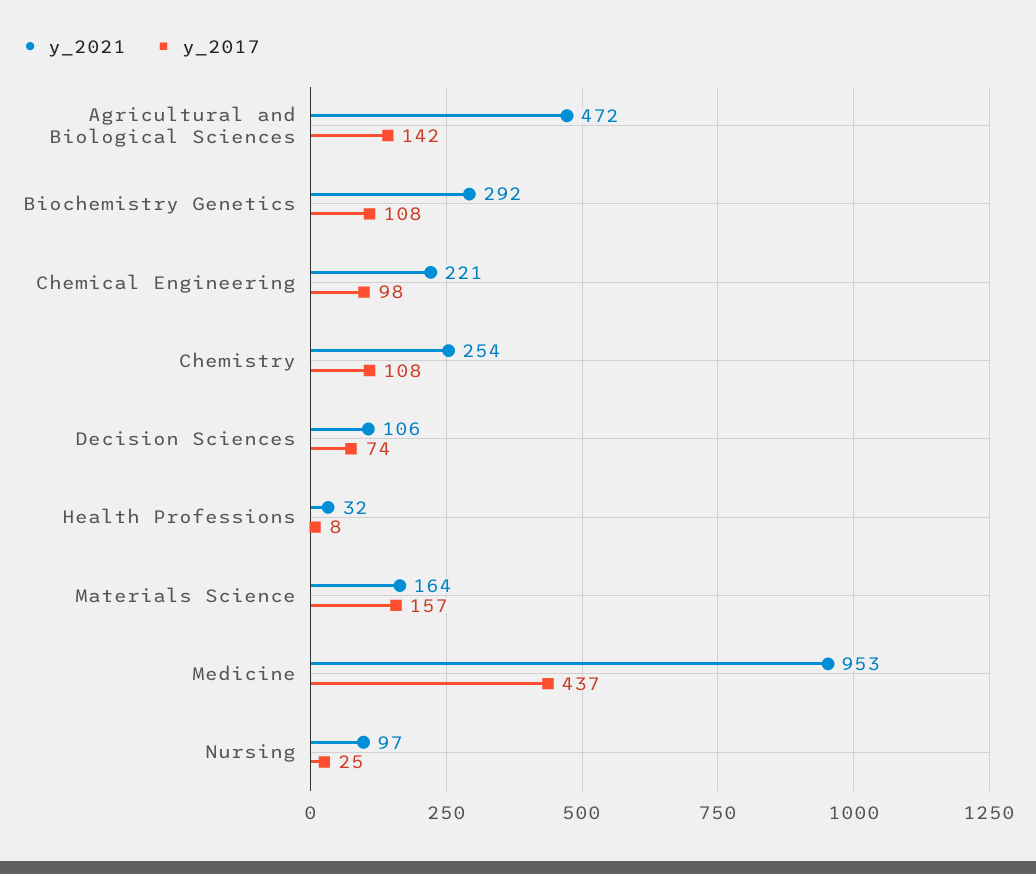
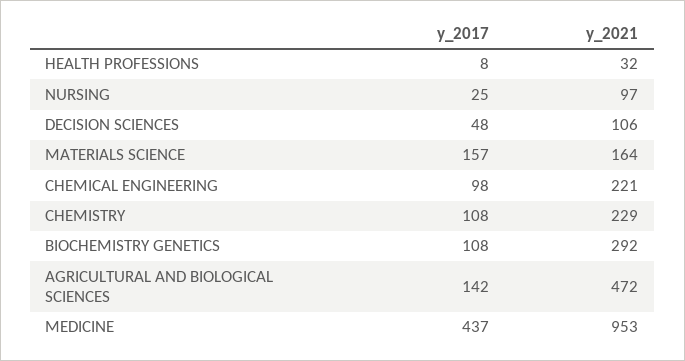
  {
    "y_2021": {
      "Agricultural and Biological Sciences": 472,
      "Biochemistry Genetics": 292,
      "Chemical Engineering": 221,
-     "Chemistry": 254,
+     "Chemistry": 229,
      "Decision Sciences": 106,
      "Health Professions": 32,
      "Materials Science": 164,
      "Medicine": 953,
      "Nursing": 97
    },
    "y_2017": {
      "Agricultural and Biological Sciences": 142,
      "Biochemistry Genetics": 108,
      "Chemical Engineering": 98,
      "Chemistry": 108,
-     "Decision Sciences": 74,
+     "Decision Sciences": 48,
      "Health Professions": 8,
      "Materials Science": 157,
      "Medicine": 437,
      "Nursing": 25
    }
  }

